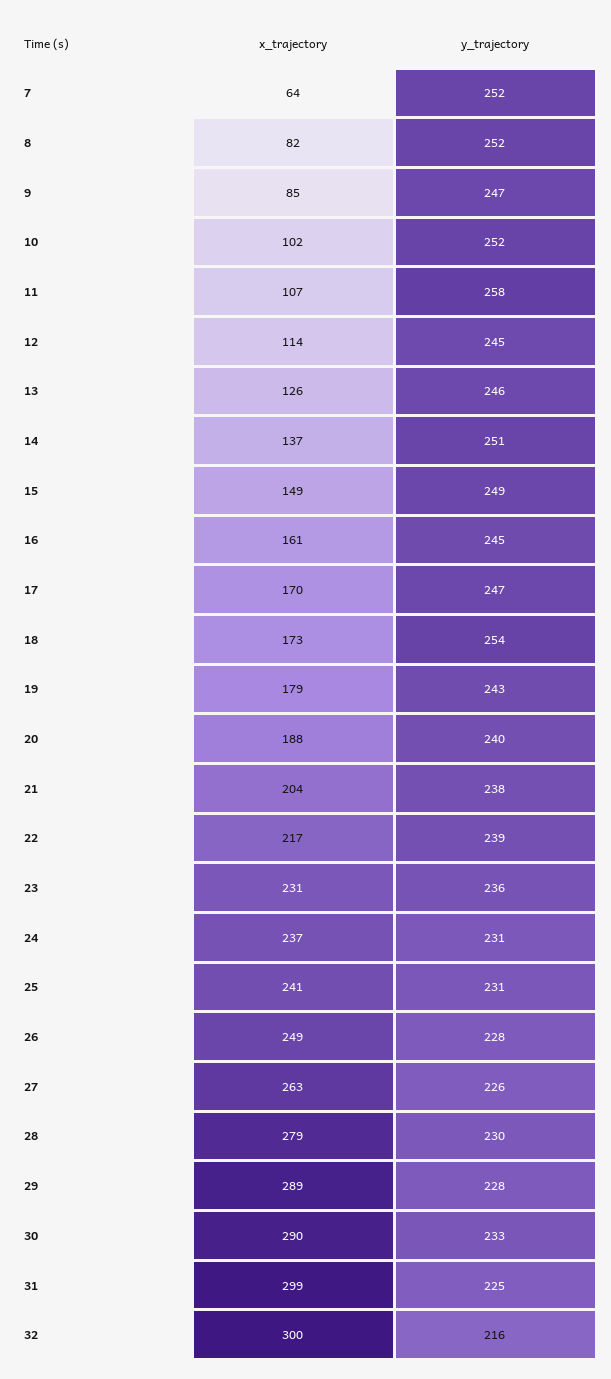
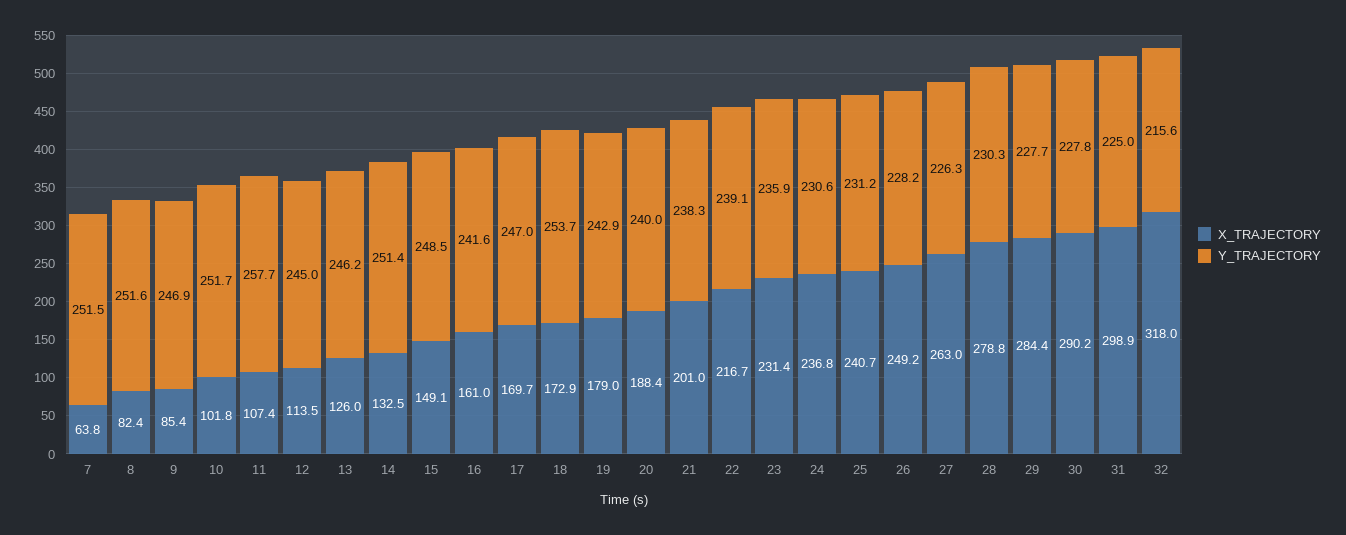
  {
    "x_trajectory": {
      "7": 63.8,
      "8": 82.4,
      "9": 85.4,
      "10": 101.8,
      "11": 107.4,
      "12": 113.5,
      "13": 126,
-     "14": 137,
+     "14": 132.5,
      "15": 149.1,
      "16": 161,
      "17": 169.7,
      "18": 172.9,
      "19": 179,
      "20": 188.4,
-     "21": 204,
+     "21": 201,
      "22": 216.7,
      "23": 231.4,
      "24": 236.8,
      "25": 240.7,
      "26": 249.2,
      "27": 263,
      "28": 278.8,
-     "29": 289,
+     "29": 284.4,
      "30": 290.2,
      "31": 298.9,
-     "32": 300
+     "32": 318
    },
    "y_trajectory": {
      "7": 251.5,
      "8": 251.6,
      "9": 246.9,
      "10": 251.7,
      "11": 257.7,
      "12": 245,
      "13": 246.2,
      "14": 251.4,
      "15": 248.5,
-     "16": 245,
+     "16": 241.6,
      "17": 247,
      "18": 253.7,
      "19": 242.9,
      "20": 240,
      "21": 238.3,
      "22": 239.1,
      "23": 235.9,
      "24": 230.6,
      "25": 231.2,
      "26": 228.2,
      "27": 226.3,
      "28": 230.3,
      "29": 227.7,
-     "30": 233,
+     "30": 227.8,
      "31": 225,
      "32": 215.6
    }
  }

